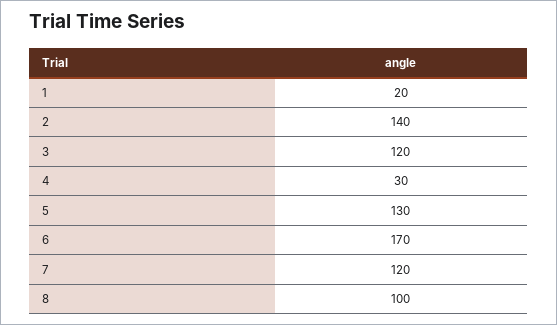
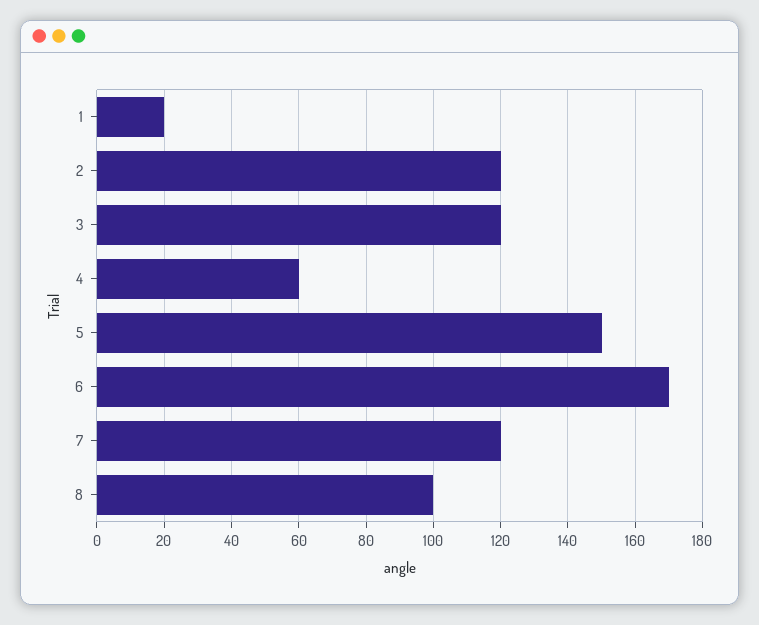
  {
    "1": 20,
-   "2": 140,
+   "2": 120,
    "3": 120,
-   "4": 30,
+   "4": 60,
-   "5": 130,
+   "5": 150,
    "6": 170,
    "7": 120,
    "8": 100
  }

